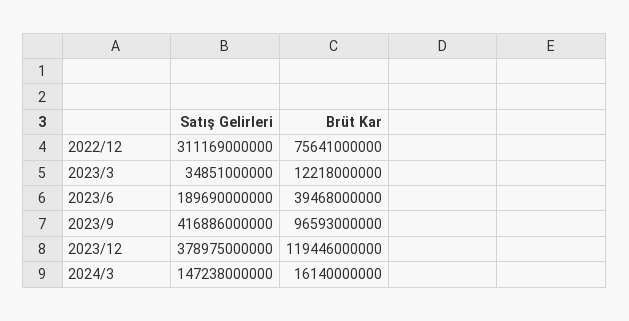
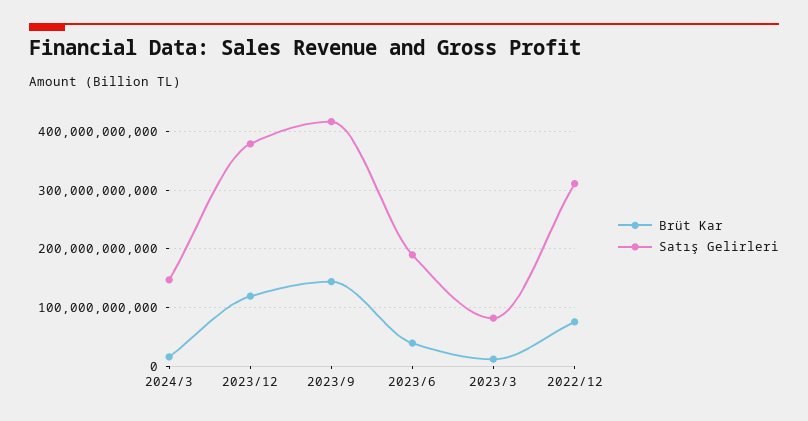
  {
    "Satış Gelirleri": {
      "2022/12": 311169000000,
-     "2023/3": 34851000000,
+     "2023/3": 80000000000,
      "2023/6": 189690000000,
      "2023/9": 416886000000,
      "2023/12": 378975000000,
      "2024/3": 147238000000
    },
    "Brüt Kar": {
      "2022/12": 75641000000,
      "2023/3": 12218000000,
      "2023/6": 39468000000,
-     "2023/9": 96593000000,
+     "2023/9": 140000000000,
      "2023/12": 119446000000,
      "2024/3": 16140000000
    }
  }

